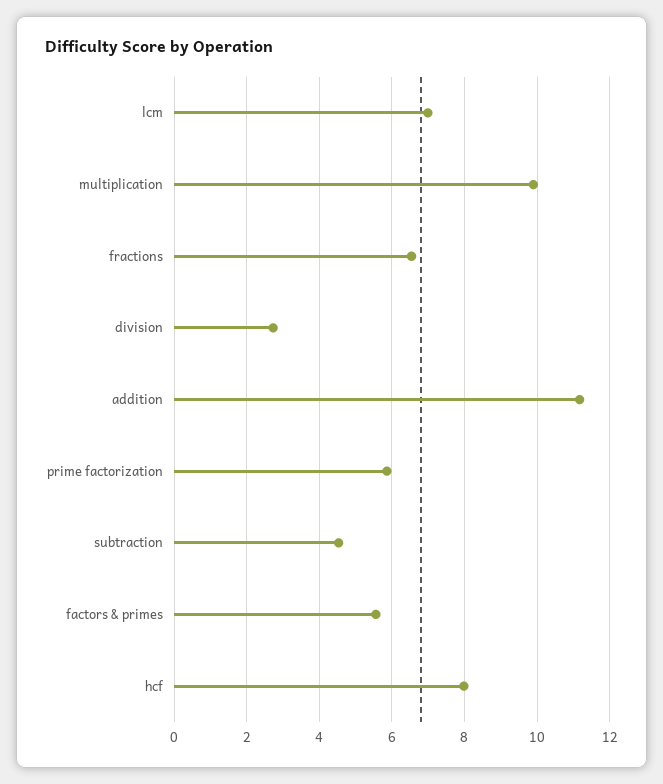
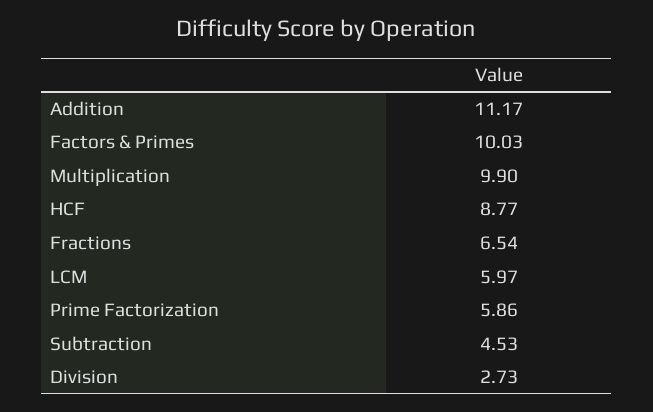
  {
-   "lcm": 7,
+   "lcm": 5.97,
    "multiplication": 9.9,
    "fractions": 6.54,
    "division": 2.73,
    "addition": 11.17,
    "prime factorization": 5.86,
    "subtraction": 4.53,
-   "factors & primes": 5.6,
+   "factors & primes": 10.03,
-   "hcf": 8
+   "hcf": 8.77
  }

